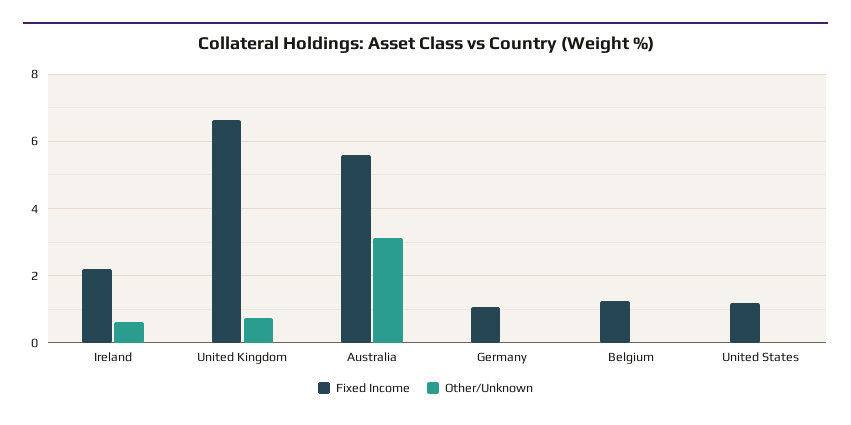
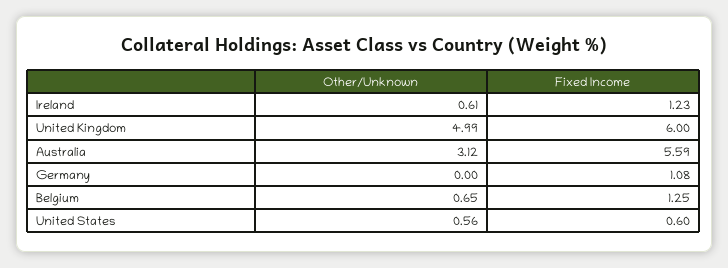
  {
    "Fixed Income": {
-     "Ireland": 2.2,
+     "Ireland": 1.23,
-     "United Kingdom": 6.6,
+     "United Kingdom": 6,
      "Australia": 5.59,
      "Germany": 1.08,
      "Belgium": 1.25,
-     "United States": 1.2
+     "United States": 0.6
    },
    "Other/Unknown": {
      "Ireland": 0.61,
-     "United Kingdom": 0.8,
+     "United Kingdom": 4.99,
      "Australia": 3.12,
      "Germany": 0,
-     "Belgium": 0,
+     "Belgium": 0.65,
-     "United States": 0
+     "United States": 0.56
    }
  }

